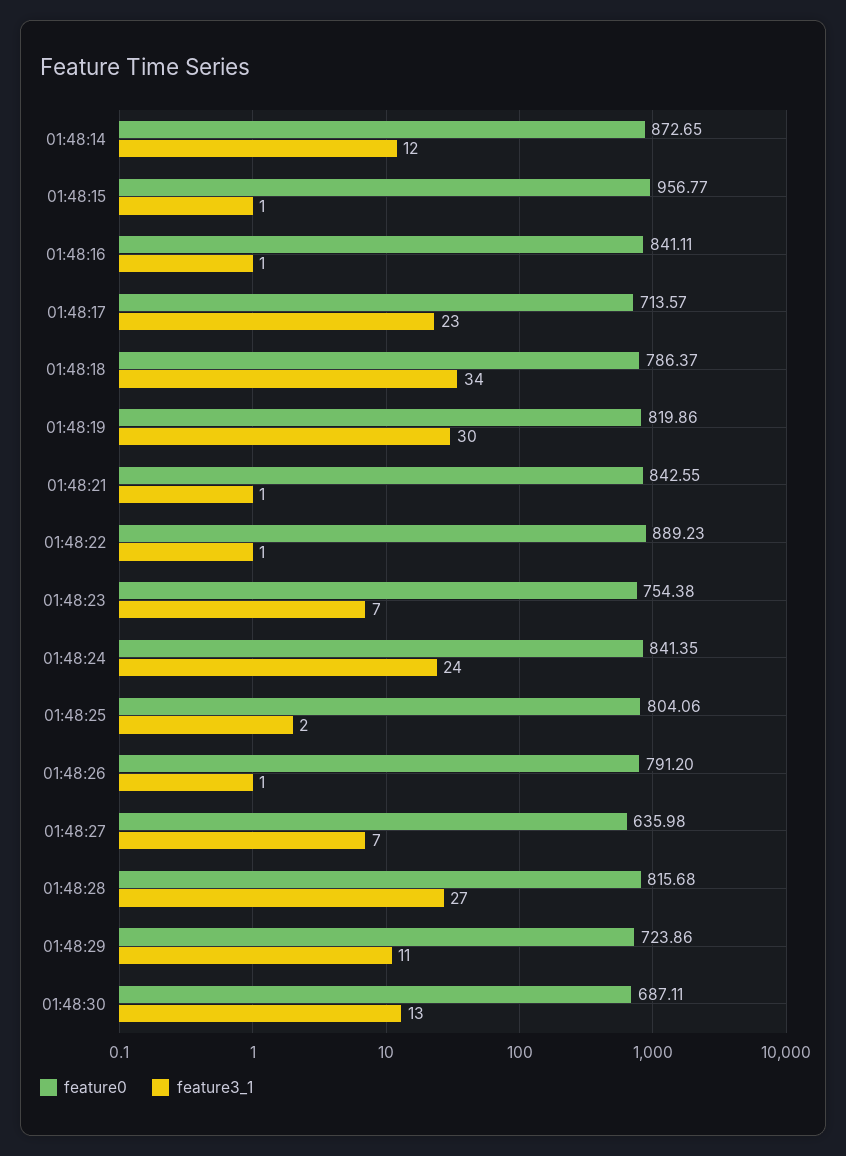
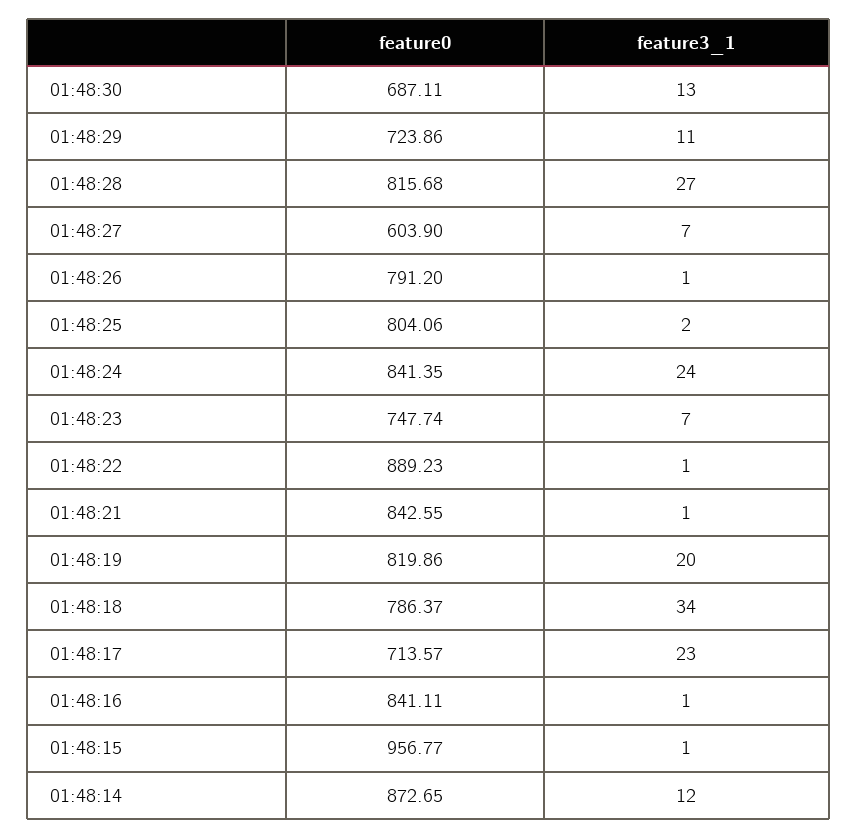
  {
    "feature0": {
      "01:48:14": 872.65,
      "01:48:15": 956.77,
      "01:48:16": 841.11,
      "01:48:17": 713.57,
      "01:48:18": 786.37,
      "01:48:19": 819.86,
      "01:48:21": 842.55,
      "01:48:22": 889.23,
-     "01:48:23": 754.38,
+     "01:48:23": 747.74,
      "01:48:24": 841.35,
      "01:48:25": 804.06,
      "01:48:26": 791.2,
-     "01:48:27": 635.98,
+     "01:48:27": 603.9,
      "01:48:28": 815.68,
      "01:48:29": 723.86,
      "01:48:30": 687.11
    },
    "feature3_1": {
      "01:48:14": 12,
      "01:48:15": 1,
      "01:48:16": 1,
      "01:48:17": 23,
      "01:48:18": 34,
-     "01:48:19": 30,
+     "01:48:19": 20,
      "01:48:21": 1,
      "01:48:22": 1,
      "01:48:23": 7,
      "01:48:24": 24,
      "01:48:25": 2,
      "01:48:26": 1,
      "01:48:27": 7,
      "01:48:28": 27,
      "01:48:29": 11,
      "01:48:30": 13
    }
  }

